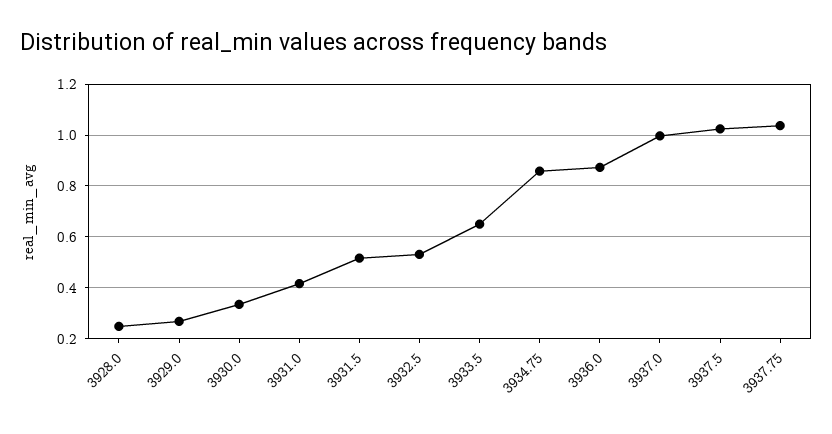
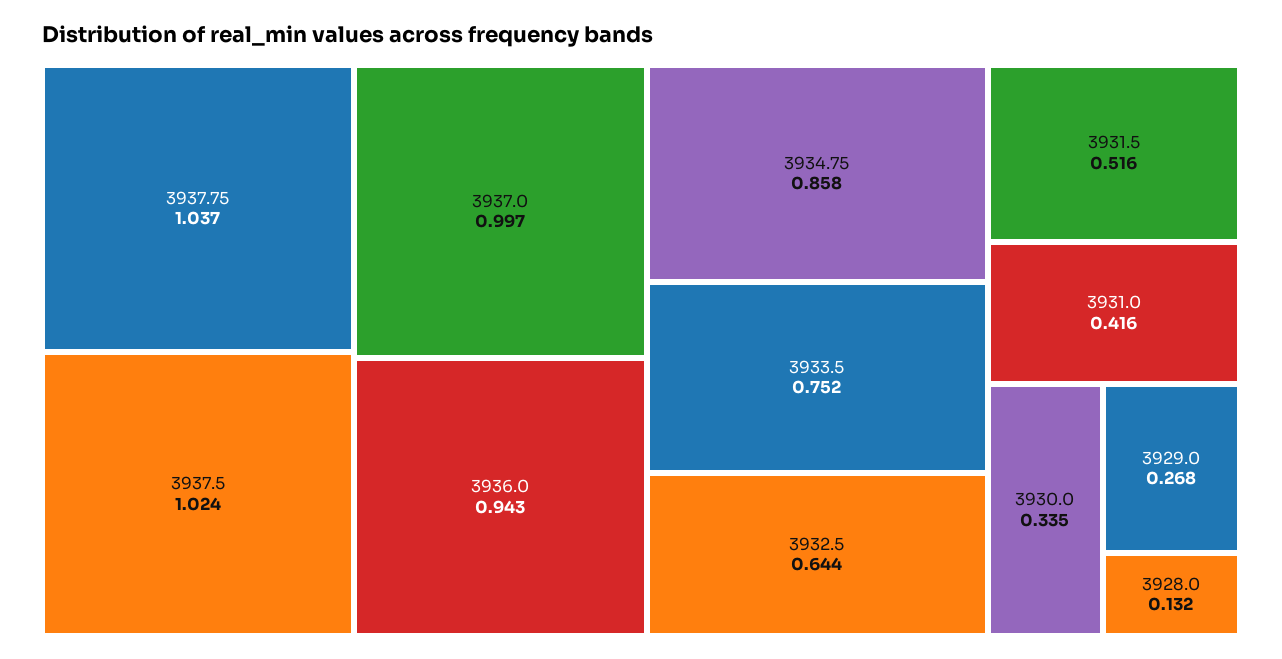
  {
-   "3928.0": 0.25,
+   "3928.0": 0.132,
    "3929.0": 0.268,
    "3930.0": 0.335,
    "3931.0": 0.416,
    "3931.5": 0.516,
-   "3932.5": 0.525,
+   "3932.5": 0.644,
-   "3933.5": 0.65,
+   "3933.5": 0.752,
    "3934.75": 0.858,
-   "3936.0": 0.875,
+   "3936.0": 0.943,
    "3937.0": 0.997,
    "3937.5": 1.024,
    "3937.75": 1.037
  }

